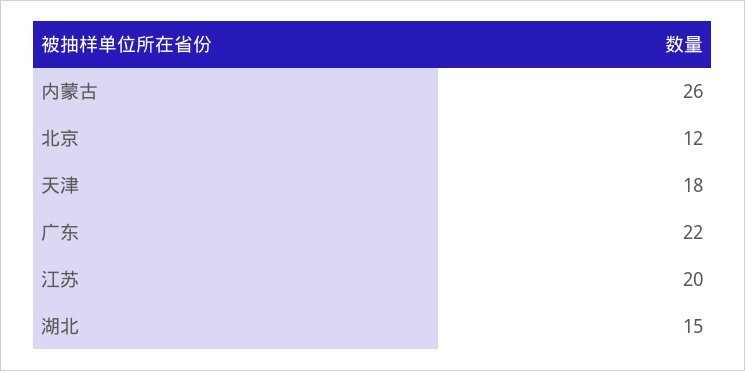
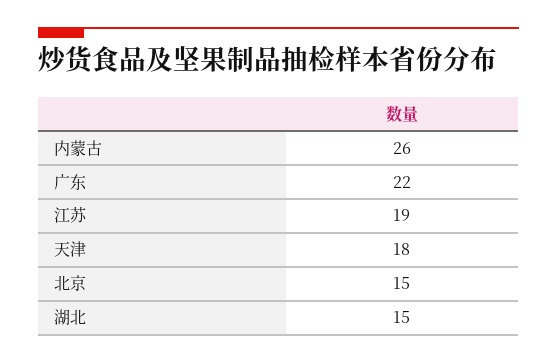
  {
    "内蒙古": 26,
-   "北京": 12,
+   "北京": 15,
    "天津": 18,
    "广东": 22,
-   "江苏": 20,
+   "江苏": 19,
    "湖北": 15
  }

